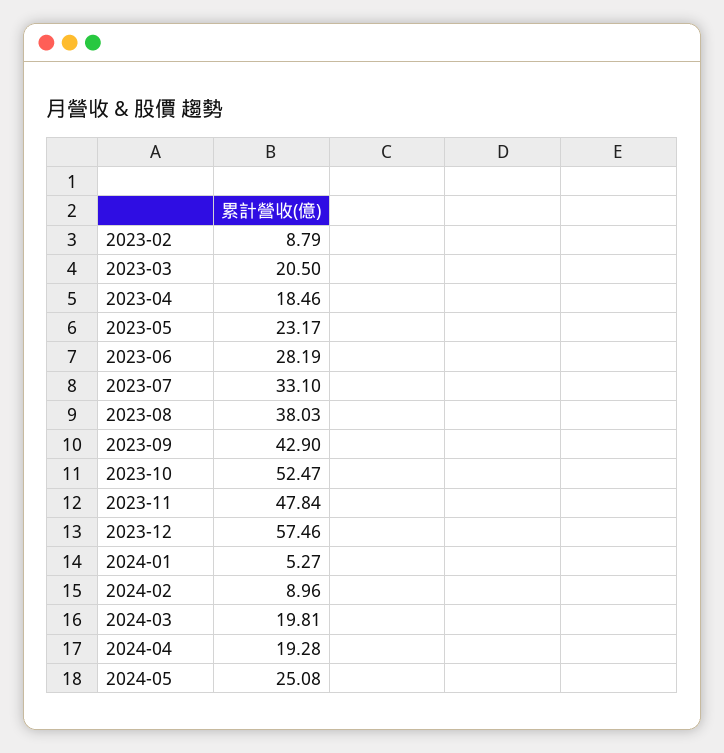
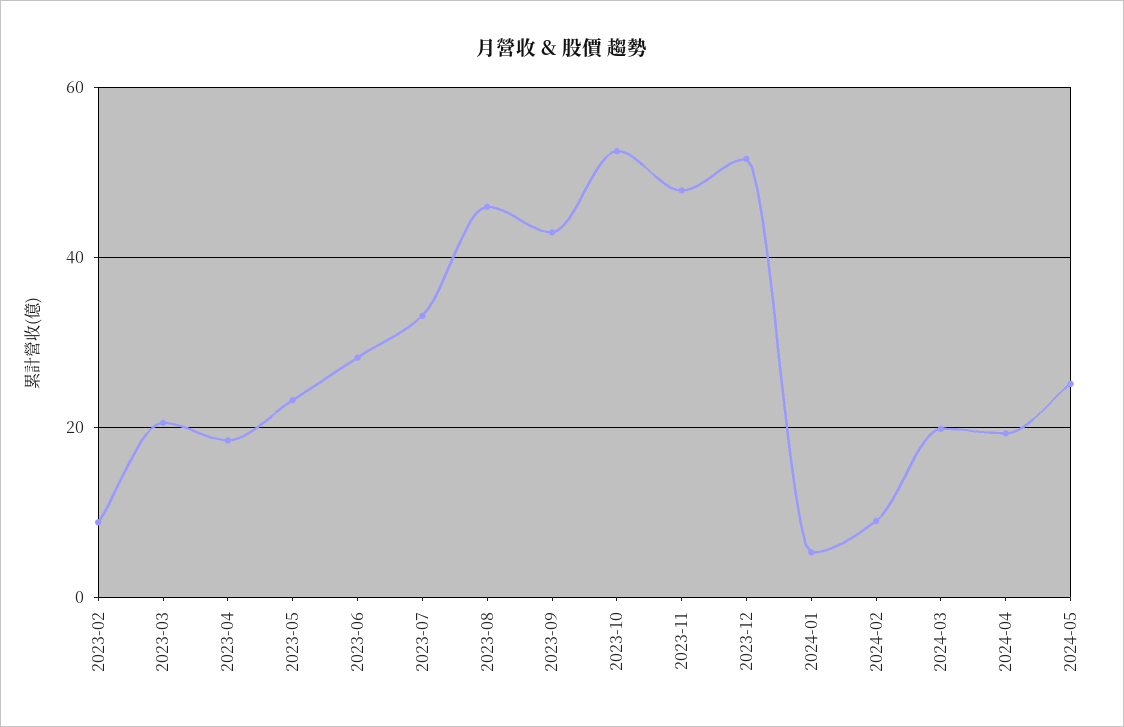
  {
    "2023-02": 8.79,
    "2023-03": 20.5,
    "2023-04": 18.46,
    "2023-05": 23.17,
    "2023-06": 28.19,
    "2023-07": 33.1,
-   "2023-08": 38.03,
+   "2023-08": 46,
    "2023-09": 42.9,
    "2023-10": 52.47,
    "2023-11": 47.84,
-   "2023-12": 57.46,
+   "2023-12": 52,
    "2024-01": 5.27,
    "2024-02": 8.96,
    "2024-03": 19.81,
    "2024-04": 19.28,
    "2024-05": 25.08
  }

